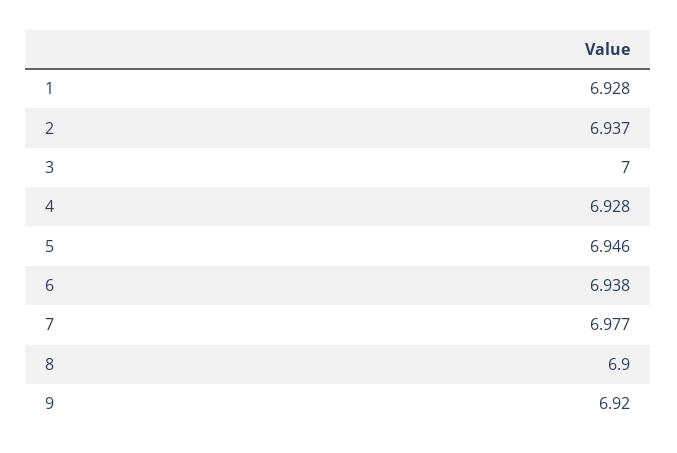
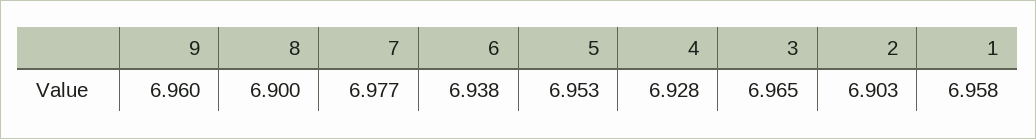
  {
-   "1": 6.928,
+   "1": 6.958,
-   "2": 6.937,
+   "2": 6.903,
-   "3": 7,
+   "3": 6.965,
    "4": 6.928,
-   "5": 6.946,
+   "5": 6.953,
    "6": 6.938,
    "7": 6.977,
    "8": 6.9,
-   "9": 6.92
+   "9": 6.96
  }

